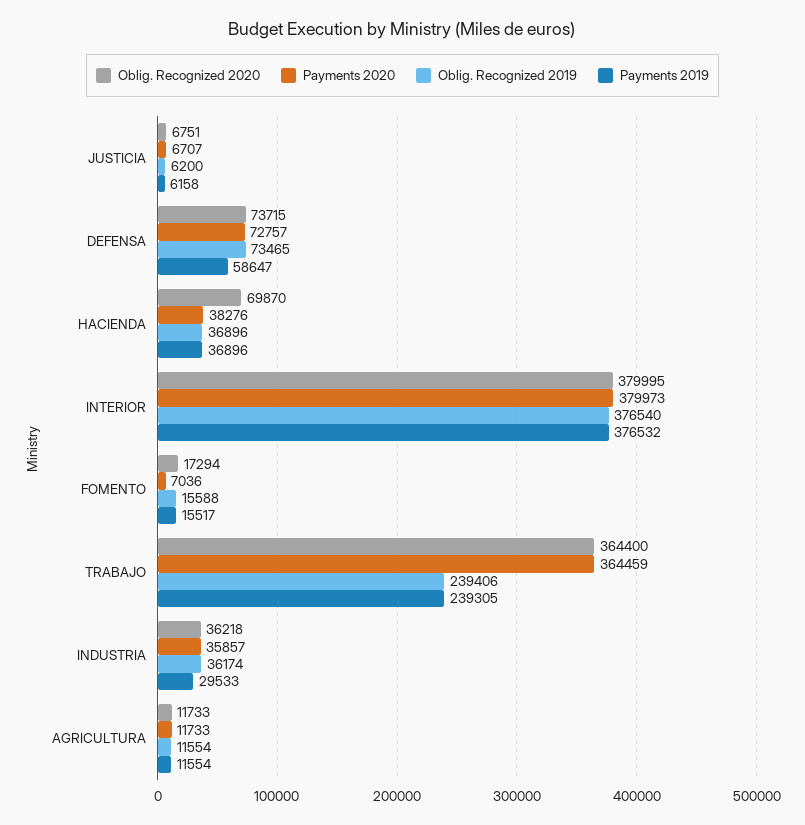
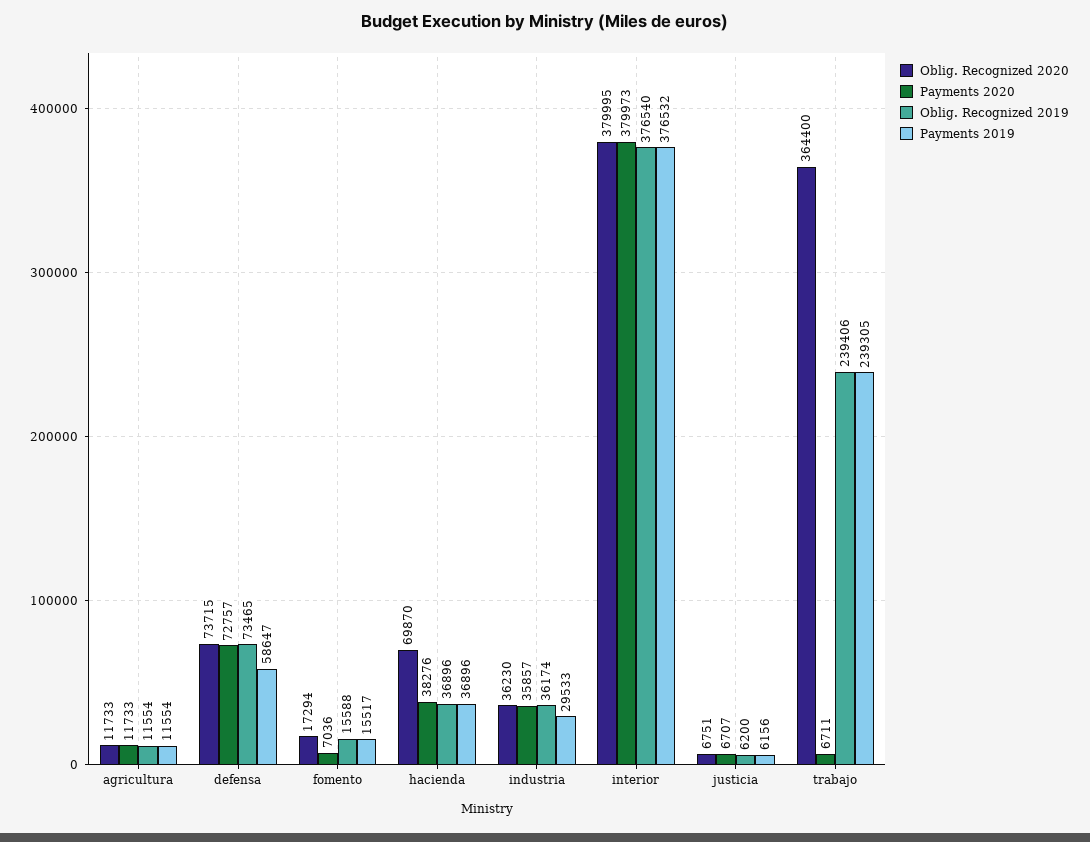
  {
    "Oblig. Recognized 2020": {
      "JUSTICIA": 6751,
      "DEFENSA": 73715,
      "HACIENDA": 69870,
      "INTERIOR": 379995,
      "FOMENTO": 17294,
      "TRABAJO": 364400,
-     "INDUSTRIA": 36218,
+     "INDUSTRIA": 36230,
      "AGRICULTURA": 11733
    },
    "Payments 2020": {
      "JUSTICIA": 6707,
      "DEFENSA": 72757,
      "HACIENDA": 38276,
      "INTERIOR": 379973,
      "FOMENTO": 7036,
-     "TRABAJO": 364459,
+     "TRABAJO": 6711,
      "INDUSTRIA": 35857,
      "AGRICULTURA": 11733
    },
    "Oblig. Recognized 2019": {
      "JUSTICIA": 6200,
      "DEFENSA": 73465,
      "HACIENDA": 36896,
      "INTERIOR": 376540,
      "FOMENTO": 15588,
      "TRABAJO": 239406,
      "INDUSTRIA": 36174,
      "AGRICULTURA": 11554
    },
    "Payments 2019": {
-     "JUSTICIA": 6158,
+     "JUSTICIA": 6156,
      "DEFENSA": 58647,
      "HACIENDA": 36896,
      "INTERIOR": 376532,
      "FOMENTO": 15517,
      "TRABAJO": 239305,
      "INDUSTRIA": 29533,
      "AGRICULTURA": 11554
    }
  }

